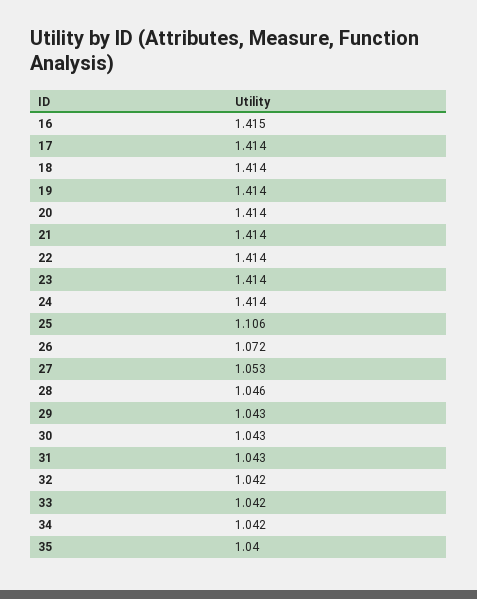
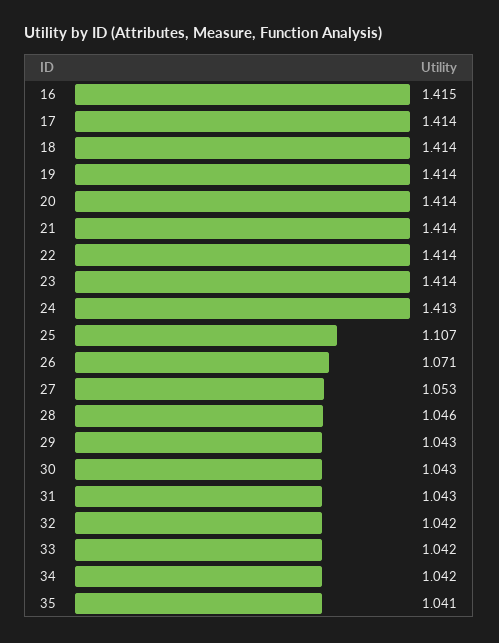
  {
    "16": 1.415,
    "17": 1.414,
    "18": 1.414,
    "19": 1.414,
    "20": 1.414,
    "21": 1.414,
    "22": 1.414,
    "23": 1.414,
-   "24": 1.414,
+   "24": 1.413,
-   "25": 1.106,
+   "25": 1.107,
-   "26": 1.072,
+   "26": 1.071,
    "27": 1.053,
    "28": 1.046,
    "29": 1.043,
    "30": 1.043,
    "31": 1.043,
    "32": 1.042,
    "33": 1.042,
    "34": 1.042,
-   "35": 1.04
+   "35": 1.041
  }

